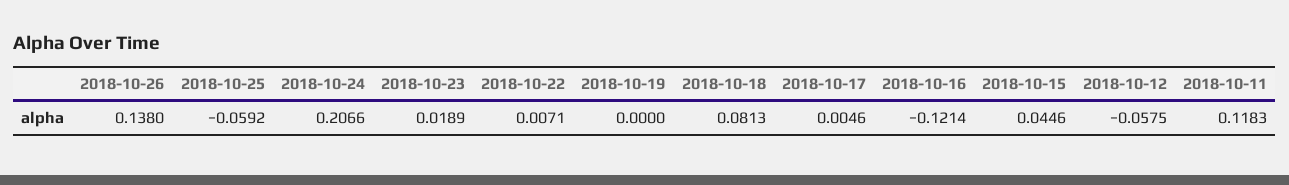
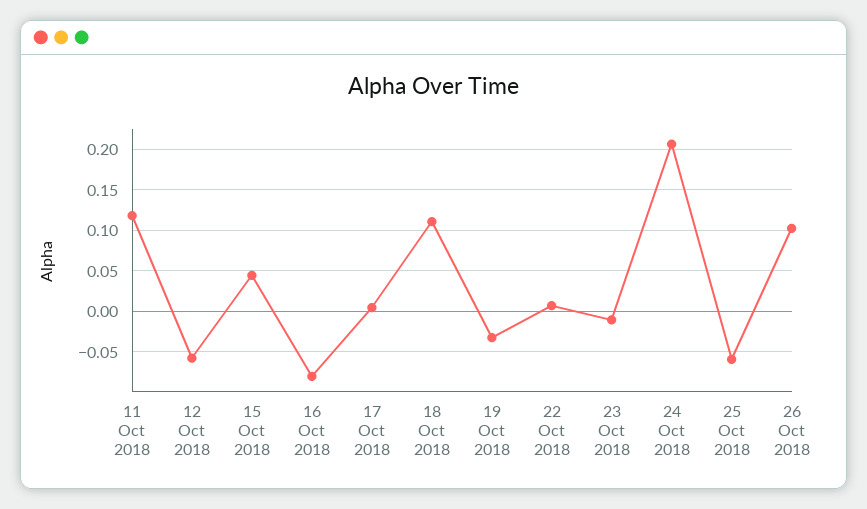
  {
-   "2018-10-26": 0.138,
+   "2018-10-26": 0.1,
    "2018-10-25": -0.0592,
    "2018-10-24": 0.2066,
-   "2018-10-23": 0.0189,
+   "2018-10-23": -0.01,
    "2018-10-22": 0.0071,
-   "2018-10-19": 0,
+   "2018-10-19": -0.03,
-   "2018-10-18": 0.0813,
+   "2018-10-18": 0.11,
    "2018-10-17": 0.0046,
-   "2018-10-16": -0.1214,
+   "2018-10-16": -0.08,
    "2018-10-15": 0.0446,
    "2018-10-12": -0.0575,
    "2018-10-11": 0.1183
  }

